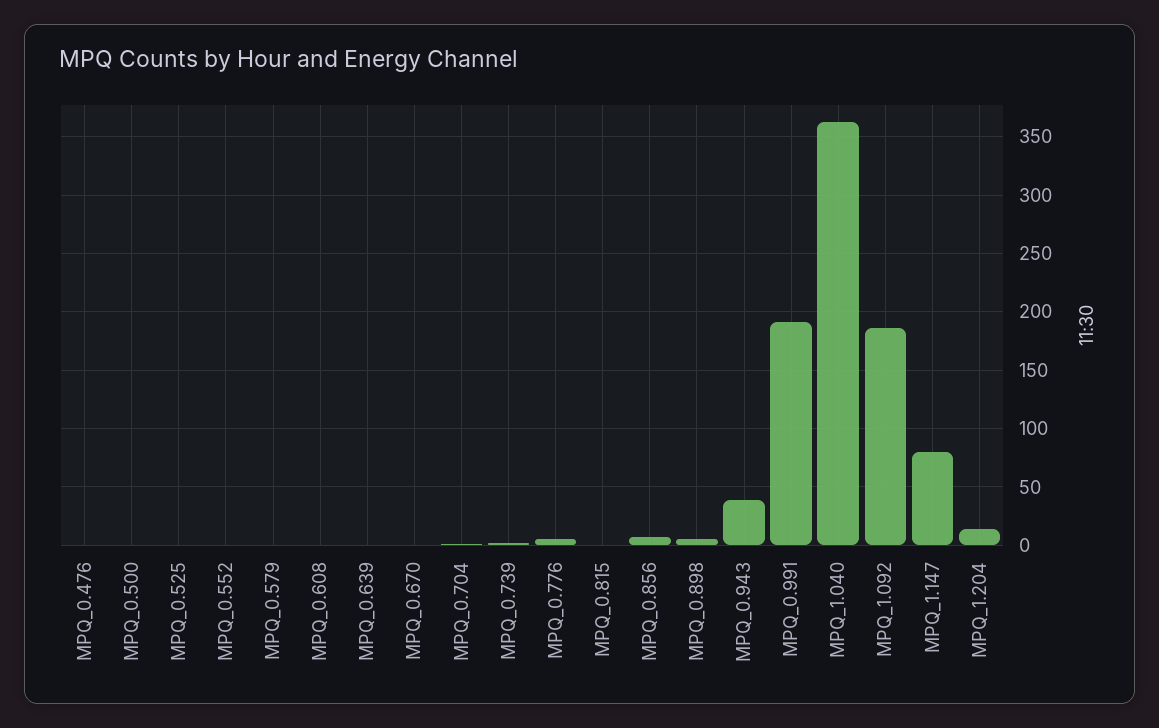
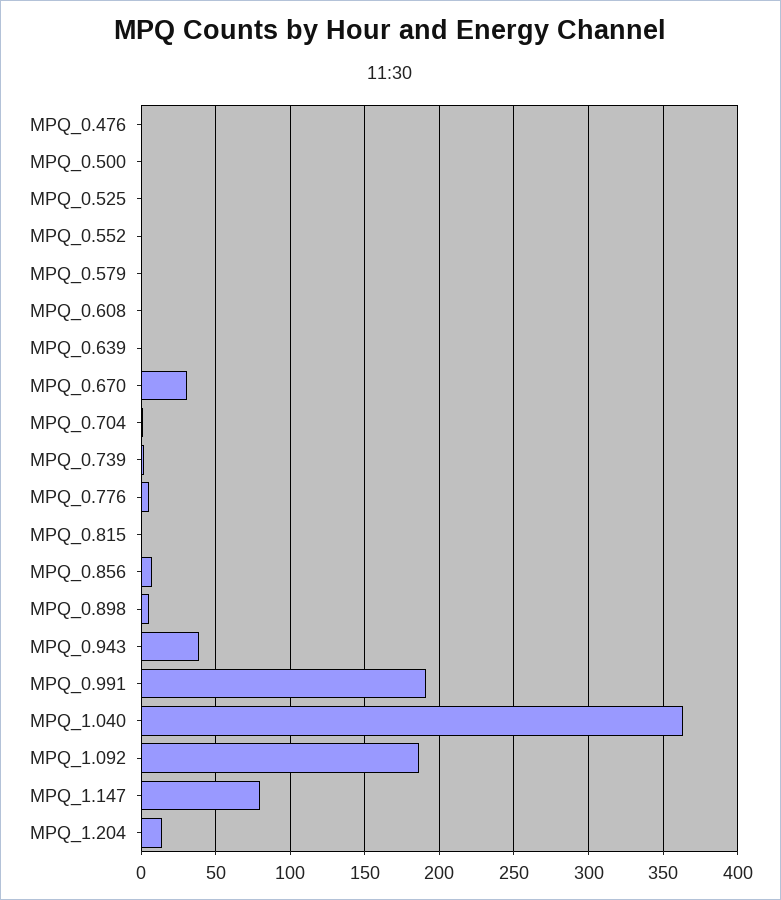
  {
    "MPQ_0.476": 0,
    "MPQ_0.500": 0,
    "MPQ_0.525": 0,
    "MPQ_0.552": 0,
    "MPQ_0.579": 0,
    "MPQ_0.608": 0,
    "MPQ_0.639": 0,
-   "MPQ_0.670": 0,
+   "MPQ_0.670": 30,
    "MPQ_0.704": 0,
    "MPQ_0.739": 0,
    "MPQ_0.776": 5,
    "MPQ_0.815": 0,
    "MPQ_0.856": 5,
    "MPQ_0.898": 5,
    "MPQ_0.943": 40,
    "MPQ_0.991": 190,
    "MPQ_1.040": 365,
    "MPQ_1.092": 185,
    "MPQ_1.147": 80,
    "MPQ_1.204": 15
  }

